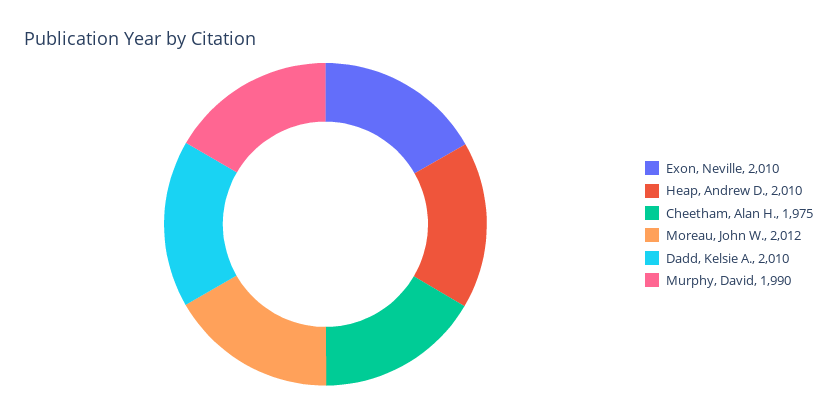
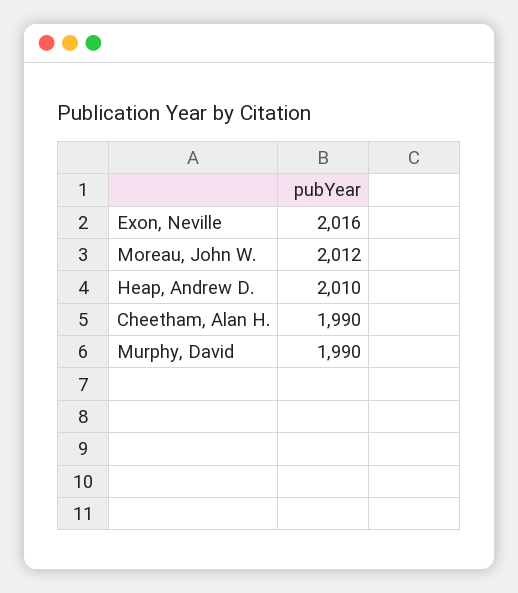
  {
-   "Exon, Neville": 2010,
+   "Exon, Neville": 2016,
    "Heap, Andrew D.": 2010,
-   "Cheetham, Alan H.": 1975,
+   "Cheetham, Alan H.": 1990,
    "Moreau, John W.": 2012,
-   "Dadd, Kelsie A.": 2010,
    "Murphy, David": 1990
  }

